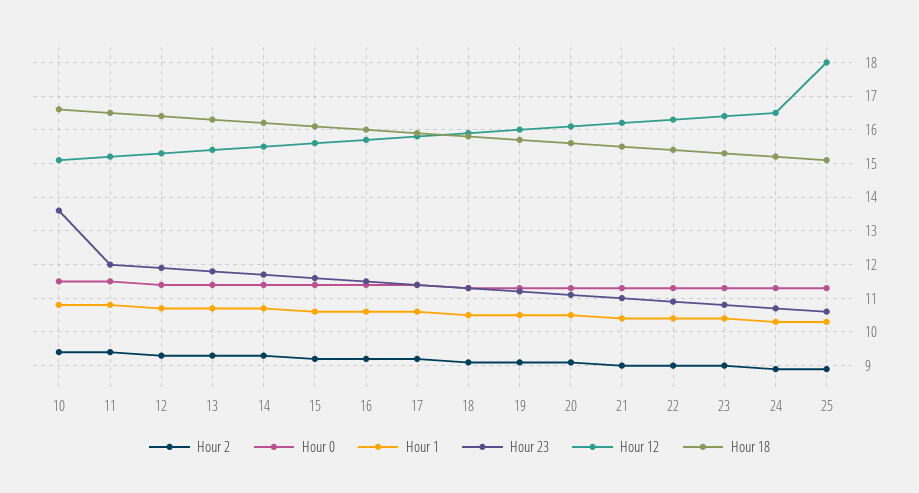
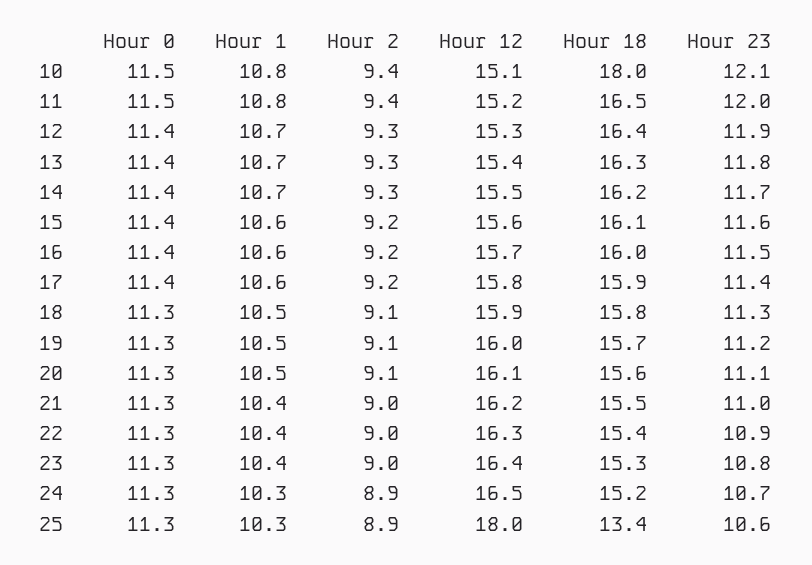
  {
    "Hour 2": {
      "10": 9.4,
      "11": 9.4,
      "12": 9.3,
      "13": 9.3,
      "14": 9.3,
      "15": 9.2,
      "16": 9.2,
      "17": 9.2,
      "18": 9.1,
      "19": 9.1,
      "20": 9.1,
      "21": 9,
      "22": 9,
      "23": 9,
      "24": 8.9,
      "25": 8.9
    },
    "Hour 0": {
      "10": 11.5,
      "11": 11.5,
      "12": 11.4,
      "13": 11.4,
      "14": 11.4,
      "15": 11.4,
      "16": 11.4,
      "17": 11.4,
      "18": 11.3,
      "19": 11.3,
      "20": 11.3,
      "21": 11.3,
      "22": 11.3,
      "23": 11.3,
      "24": 11.3,
      "25": 11.3
    },
    "Hour 1": {
      "10": 10.8,
      "11": 10.8,
      "12": 10.7,
      "13": 10.7,
      "14": 10.7,
      "15": 10.6,
      "16": 10.6,
      "17": 10.6,
      "18": 10.5,
      "19": 10.5,
      "20": 10.5,
      "21": 10.4,
      "22": 10.4,
      "23": 10.4,
      "24": 10.3,
      "25": 10.3
    },
    "Hour 23": {
-     "10": 13.5,
+     "10": 12.1,
      "11": 12,
      "12": 11.9,
      "13": 11.8,
      "14": 11.7,
      "15": 11.6,
      "16": 11.5,
      "17": 11.4,
      "18": 11.3,
      "19": 11.2,
      "20": 11.1,
      "21": 11,
      "22": 10.9,
      "23": 10.8,
      "24": 10.7,
      "25": 10.6
    },
    "Hour 12": {
      "10": 15.1,
      "11": 15.2,
      "12": 15.3,
      "13": 15.4,
      "14": 15.5,
      "15": 15.6,
      "16": 15.7,
      "17": 15.8,
      "18": 15.9,
      "19": 16,
      "20": 16.1,
      "21": 16.2,
      "22": 16.3,
      "23": 16.4,
      "24": 16.5,
      "25": 18
    },
    "Hour 18": {
-     "10": 16.5,
+     "10": 18,
      "11": 16.5,
      "12": 16.4,
      "13": 16.3,
      "14": 16.2,
      "15": 16.1,
      "16": 16,
      "17": 15.9,
      "18": 15.8,
      "19": 15.7,
      "20": 15.6,
      "21": 15.5,
      "22": 15.4,
      "23": 15.3,
      "24": 15.2,
-     "25": 15
+     "25": 13.4
    }
  }

